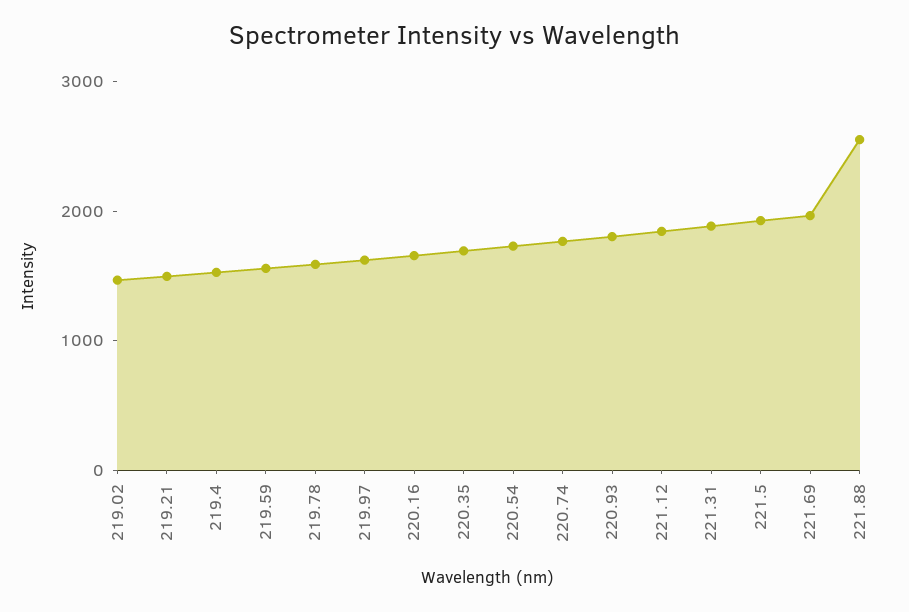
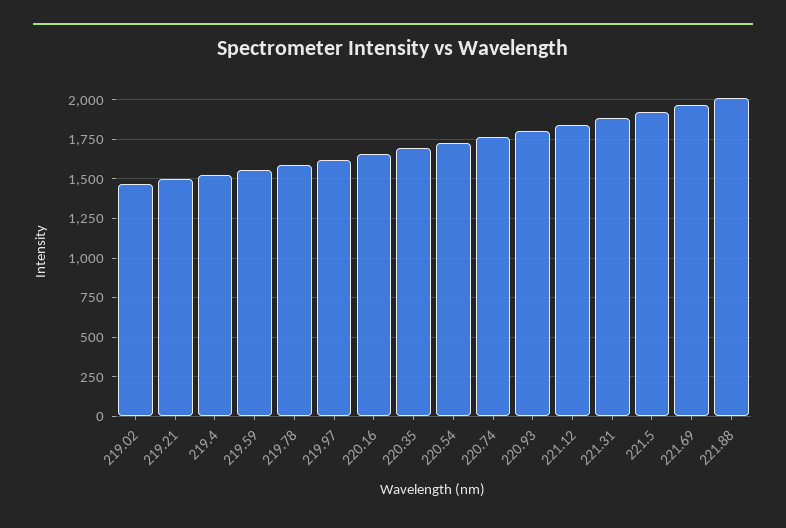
  {
    "219.02": 1450,
    "219.21": 1500,
    "219.4": 1550,
    "219.59": 1550,
    "219.78": 1600,
    "219.97": 1600,
    "220.16": 1650,
    "220.35": 1700,
    "220.54": 1750,
    "220.74": 1750,
    "220.93": 1800,
    "221.12": 1850,
    "221.31": 1900,
    "221.5": 1950,
    "221.69": 1950,
-   "221.88": 2600
+   "221.88": 2000
  }

